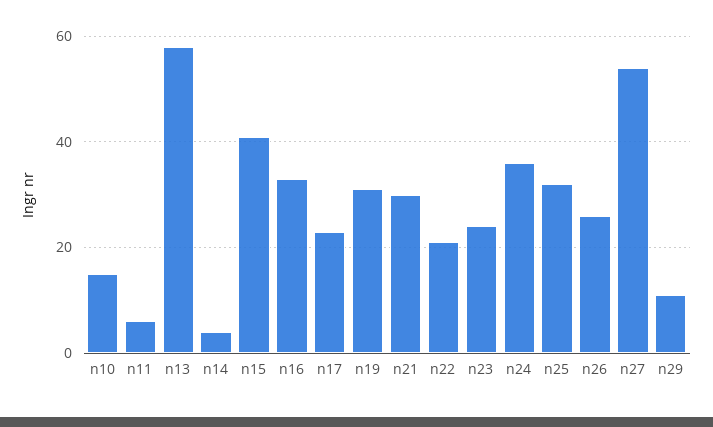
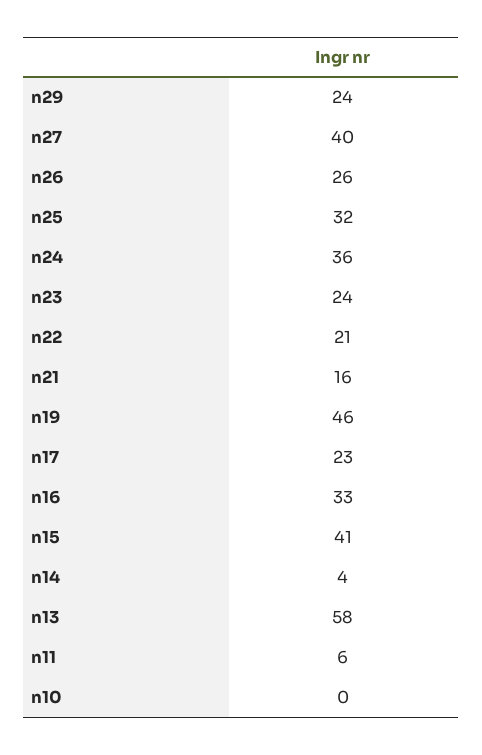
  {
-   "n10": 15,
+   "n10": 0,
    "n11": 6,
    "n13": 58,
    "n14": 4,
    "n15": 41,
    "n16": 33,
    "n17": 23,
-   "n19": 30,
+   "n19": 46,
-   "n21": 30,
+   "n21": 16,
    "n22": 21,
    "n23": 24,
    "n24": 36,
    "n25": 32,
    "n26": 26,
-   "n27": 55,
+   "n27": 40,
-   "n29": 10
+   "n29": 24
  }

